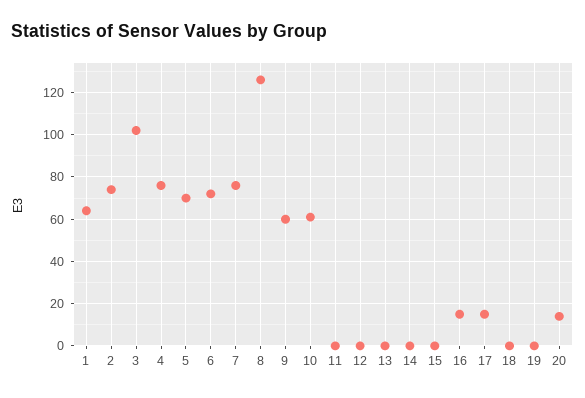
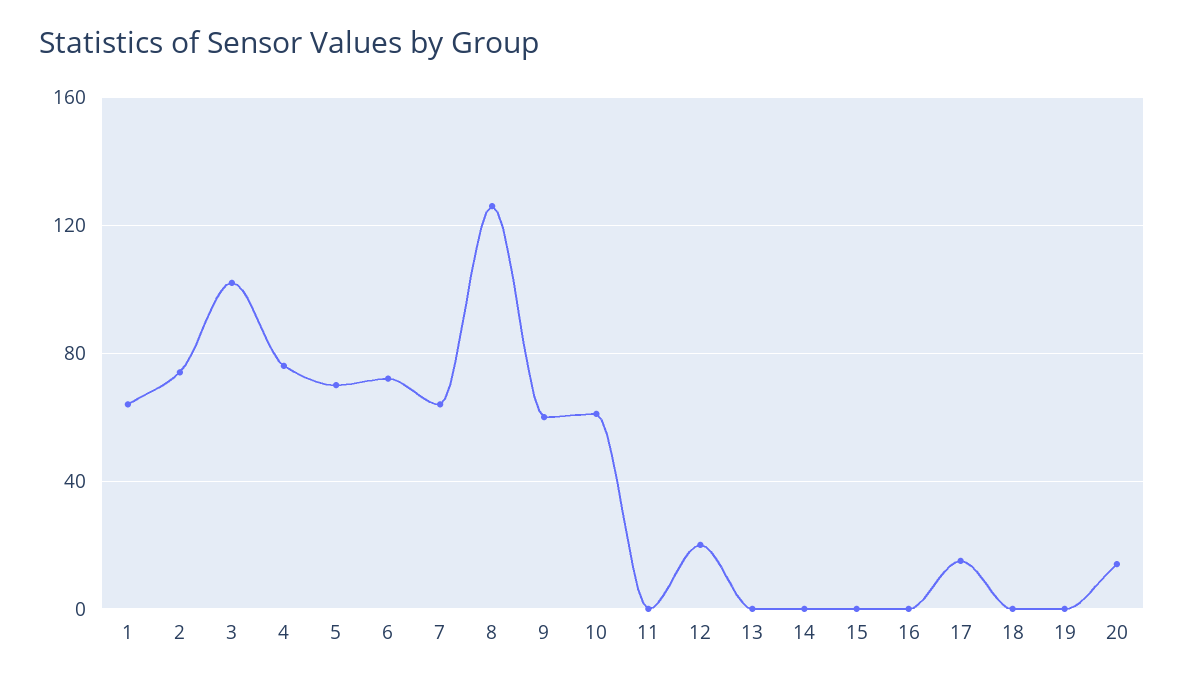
  {
    "1": 65,
    "2": 75,
    "3": 100,
    "4": 75,
    "5": 70,
    "6": 70,
-   "7": 75,
+   "7": 65,
    "8": 125,
    "9": 60,
    "10": 60,
    "11": 0,
-   "12": 0,
+   "12": 20,
    "13": 0,
    "14": 0,
    "15": 0,
-   "16": 15,
+   "16": 0,
    "17": 15,
    "18": 0,
    "19": 0,
    "20": 15
  }

